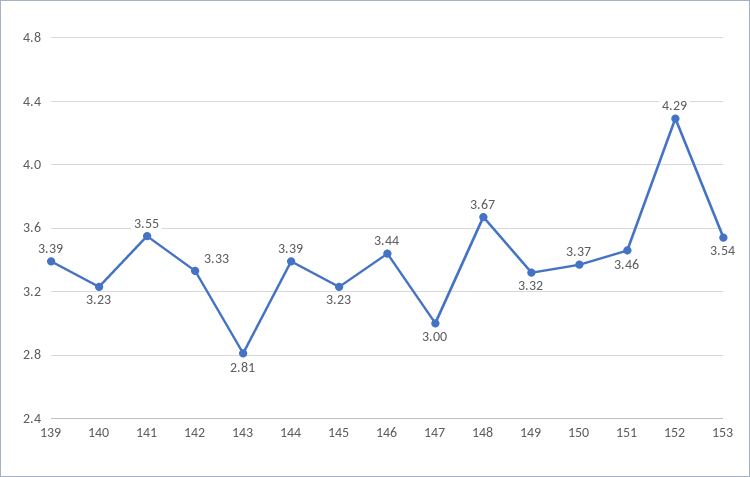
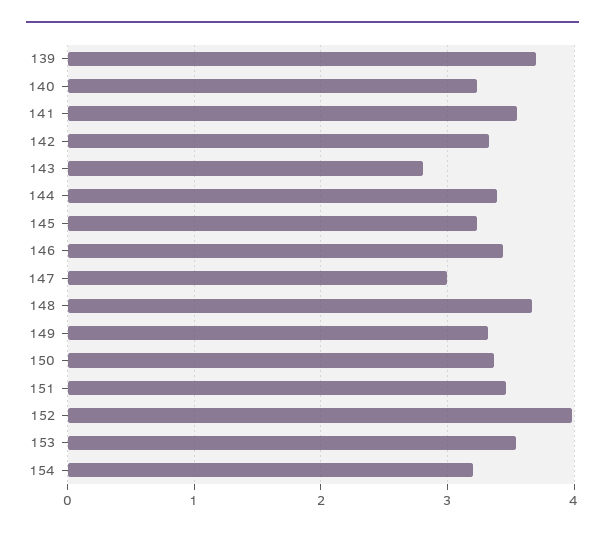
  {
-   "139": 3.39,
+   "139": 3.7,
    "140": 3.23,
    "141": 3.55,
    "142": 3.33,
    "143": 2.81,
    "144": 3.39,
    "145": 3.23,
    "146": 3.44,
    "147": 3,
    "148": 3.67,
    "149": 3.32,
    "150": 3.37,
    "151": 3.46,
-   "152": 4.29,
+   "152": 4,
-   "153": 3.54
+   "153": 3.54,
+   "154": 3.2
  }

